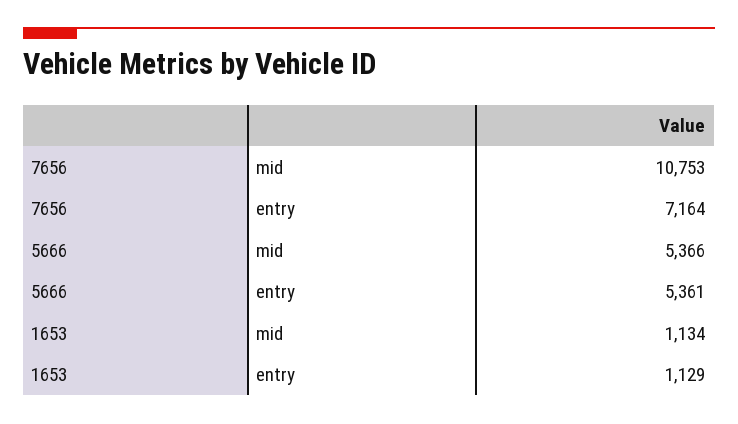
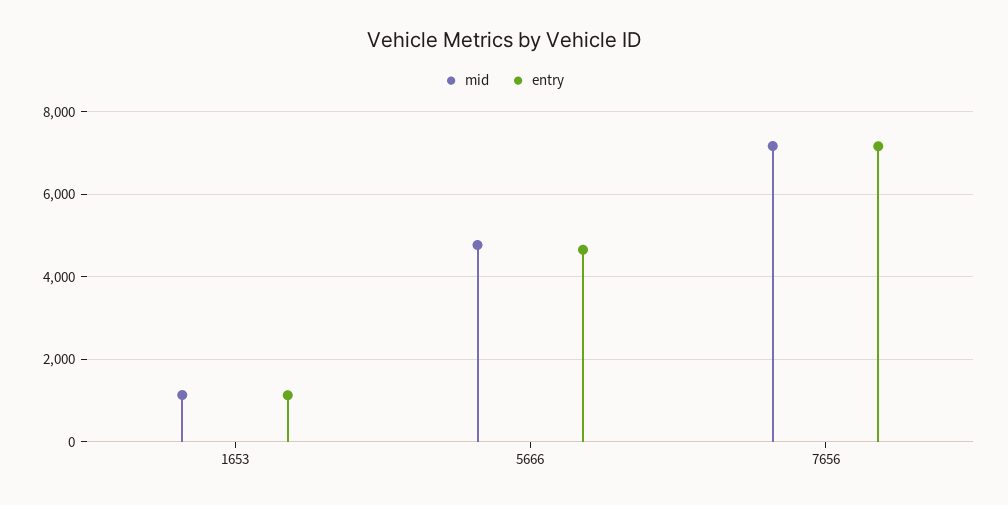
  {
    "mid": {
-     "7656": 10753,
+     "7656": 7200,
-     "5666": 5366,
+     "5666": 4800,
      "1653": 1134
    },
    "entry": {
      "7656": 7164,
-     "5666": 5361,
+     "5666": 4600,
      "1653": 1129
    }
  }

